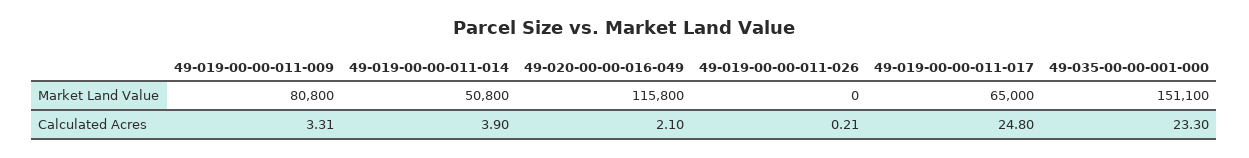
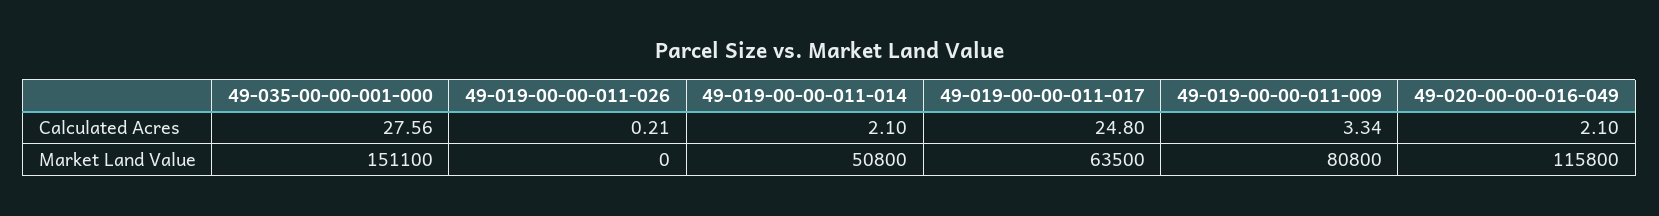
  {
    "49-019-00-00-011-009": {
      "Market Land Value": 80800,
-     "Calculated Acres": 3.31
+     "Calculated Acres": 3.34
    },
    "49-019-00-00-011-014": {
      "Market Land Value": 50800,
-     "Calculated Acres": 3.9
+     "Calculated Acres": 2.1
    },
    "49-020-00-00-016-049": {
      "Market Land Value": 115800,
      "Calculated Acres": 2.1
    },
    "49-019-00-00-011-026": {
      "Market Land Value": 0,
      "Calculated Acres": 0.21
    },
    "49-019-00-00-011-017": {
-     "Market Land Value": 65000,
+     "Market Land Value": 63500,
      "Calculated Acres": 24.8
    },
    "49-035-00-00-001-000": {
      "Market Land Value": 151100,
-     "Calculated Acres": 23.3
+     "Calculated Acres": 27.56
    }
  }

